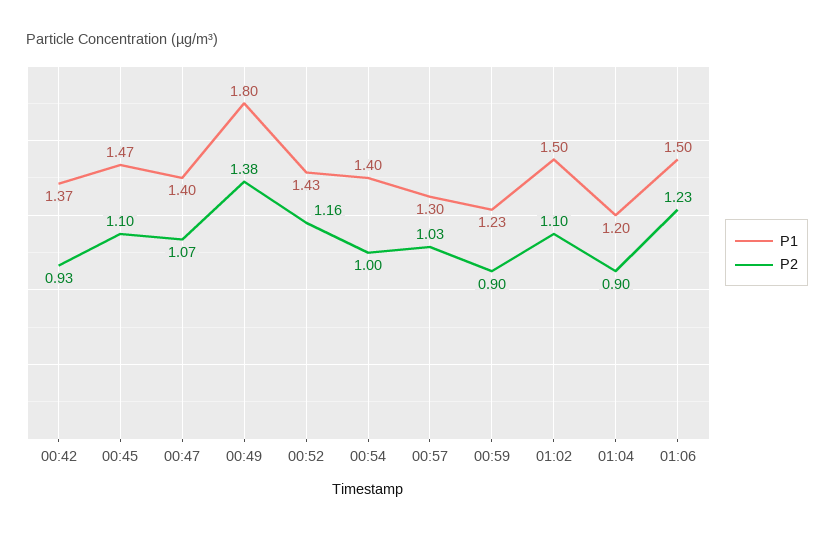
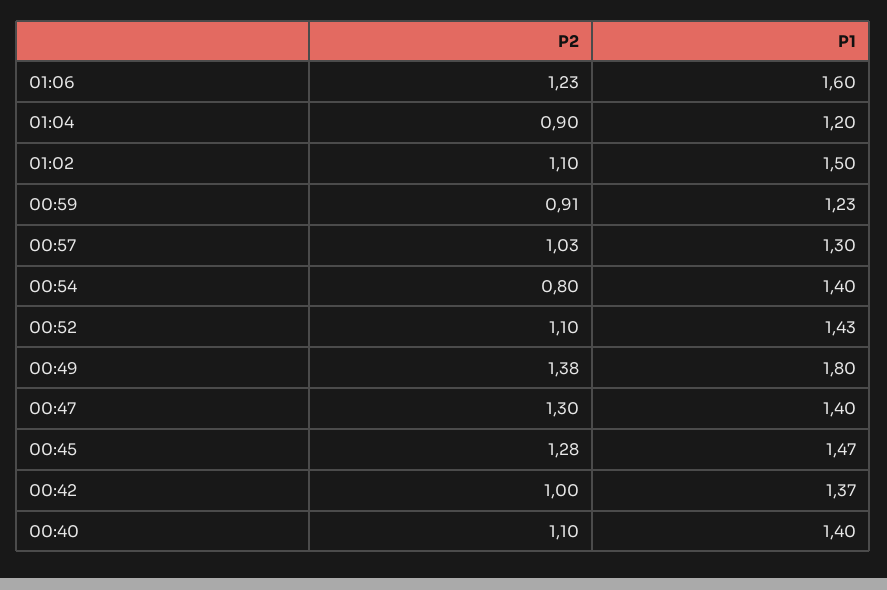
  {
    "P1": {
      "00:42": 1.37,
      "00:45": 1.47,
      "00:47": 1.4,
      "00:49": 1.8,
      "00:52": 1.43,
      "00:54": 1.4,
      "00:57": 1.3,
      "00:59": 1.23,
      "01:02": 1.5,
      "01:04": 1.2,
-     "01:06": 1.5
+     "01:06": 1.6,
+     "00:40": 1.4
    },
    "P2": {
-     "00:42": 0.93,
+     "00:42": 1,
-     "00:45": 1.1,
+     "00:45": 1.28,
-     "00:47": 1.07,
+     "00:47": 1.3,
      "00:49": 1.38,
-     "00:52": 1.16,
+     "00:52": 1.1,
-     "00:54": 1,
+     "00:54": 0.8,
      "00:57": 1.03,
-     "00:59": 0.9,
+     "00:59": 0.91,
      "01:02": 1.1,
      "01:04": 0.9,
-     "01:06": 1.23
+     "01:06": 1.23,
+     "00:40": 1.1
    }
  }

